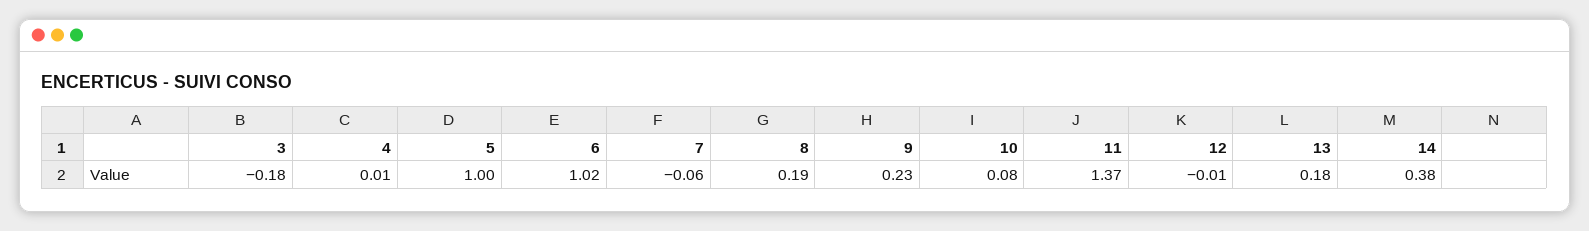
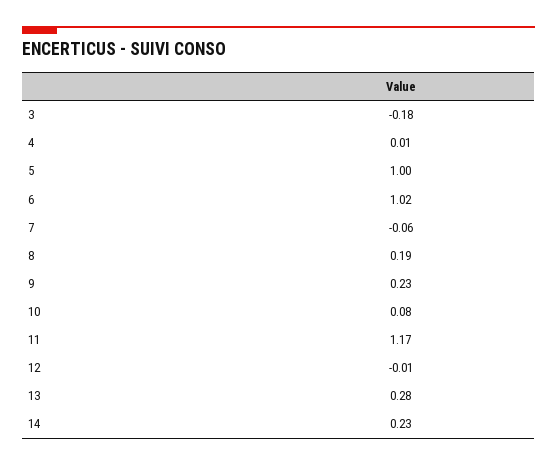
  {
    "3": -0.18,
    "4": 0.01,
    "5": 1,
    "6": 1.02,
    "7": -0.06,
    "8": 0.19,
    "9": 0.23,
    "10": 0.08,
-   "11": 1.37,
+   "11": 1.17,
    "12": -0.01,
-   "13": 0.18,
+   "13": 0.28,
-   "14": 0.38
+   "14": 0.23
  }

